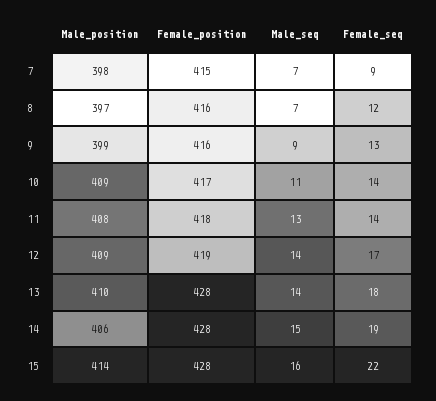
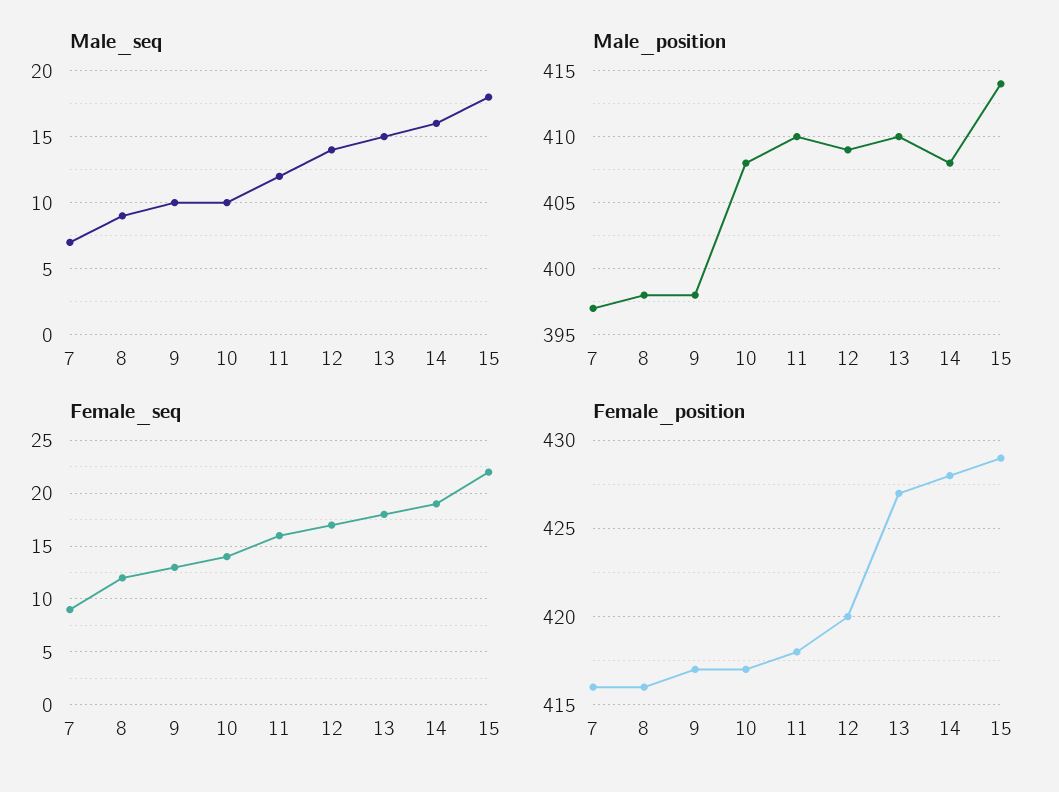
  {
    "Male_position": {
-     "7": 398,
+     "7": 397,
-     "8": 397,
+     "8": 398,
-     "9": 399,
+     "9": 398,
-     "10": 409,
+     "10": 408,
-     "11": 408,
+     "11": 410,
      "12": 409,
      "13": 410,
-     "14": 406,
+     "14": 408,
      "15": 414
    },
    "Female_position": {
-     "7": 415,
+     "7": 416,
      "8": 416,
-     "9": 416,
+     "9": 417,
      "10": 417,
      "11": 418,
-     "12": 419,
+     "12": 420,
-     "13": 428,
+     "13": 427,
      "14": 428,
-     "15": 428
+     "15": 429
    },
    "Male_seq": {
      "7": 7,
-     "8": 7,
+     "8": 9,
-     "9": 9,
+     "9": 10,
-     "10": 11,
+     "10": 10,
-     "11": 13,
+     "11": 12,
      "12": 14,
-     "13": 14,
+     "13": 15,
-     "14": 15,
+     "14": 16,
-     "15": 16
+     "15": 18
    },
    "Female_seq": {
      "7": 9,
      "8": 12,
      "9": 13,
      "10": 14,
-     "11": 14,
+     "11": 16,
      "12": 17,
      "13": 18,
      "14": 19,
      "15": 22
    }
  }

